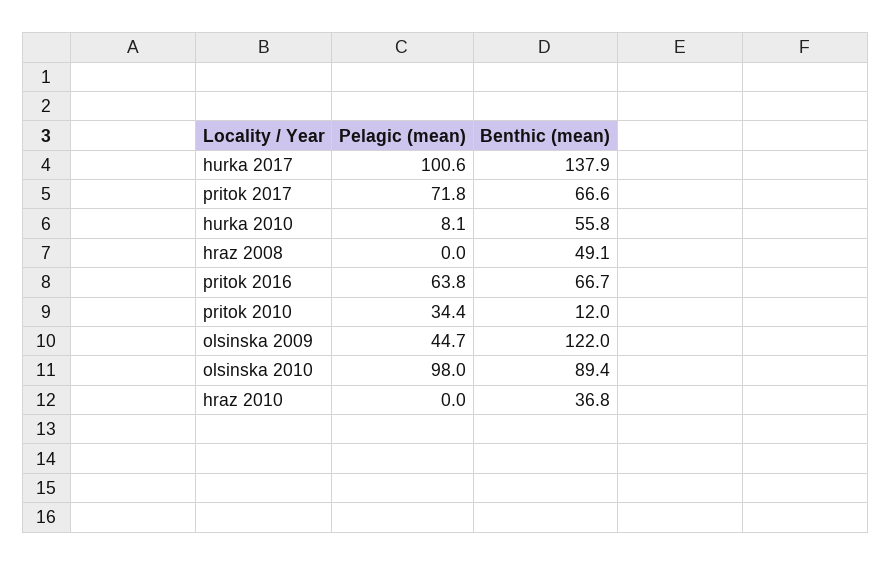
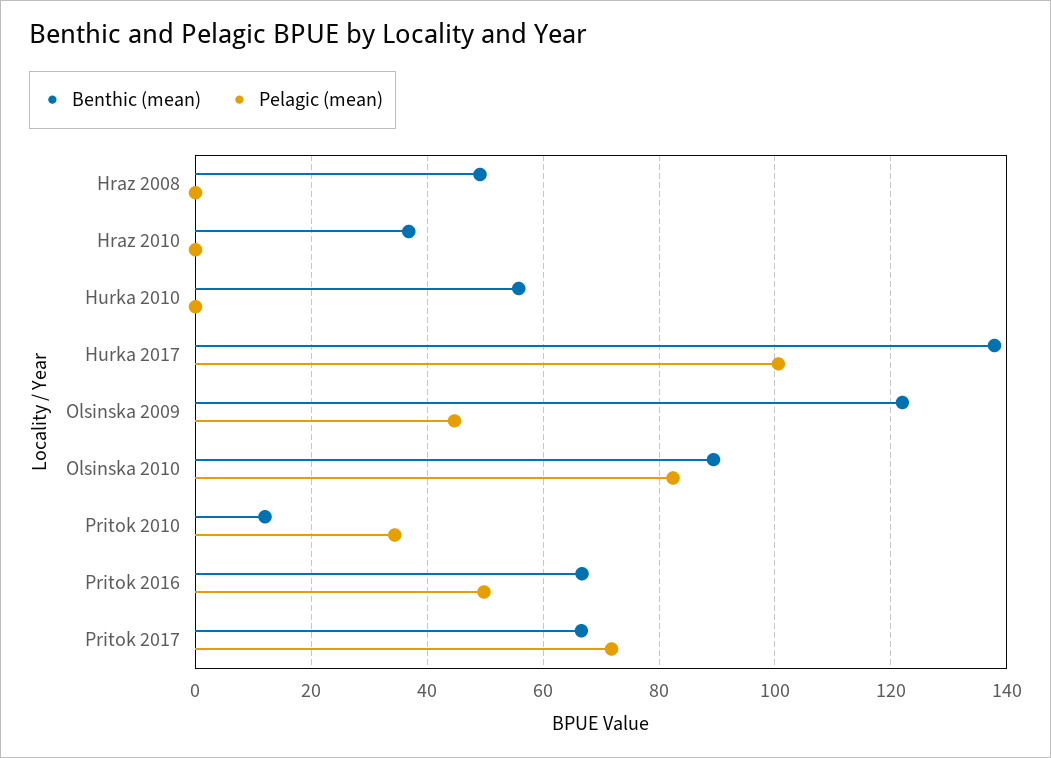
  {
    "Pelagic (mean)": {
      "hurka 2017": 100.6,
      "pritok 2017": 71.8,
-     "hurka 2010": 8.1,
+     "hurka 2010": 0,
      "hraz 2008": 0,
-     "pritok 2016": 63.8,
+     "pritok 2016": 50,
      "pritok 2010": 34.4,
      "olsinska 2009": 44.7,
-     "olsinska 2010": 98,
+     "olsinska 2010": 82,
      "hraz 2010": 0
    },
    "Benthic (mean)": {
      "hurka 2017": 137.9,
      "pritok 2017": 66.6,
      "hurka 2010": 55.8,
      "hraz 2008": 49.1,
      "pritok 2016": 66.7,
      "pritok 2010": 12,
      "olsinska 2009": 122,
      "olsinska 2010": 89.4,
      "hraz 2010": 36.8
    }
  }

